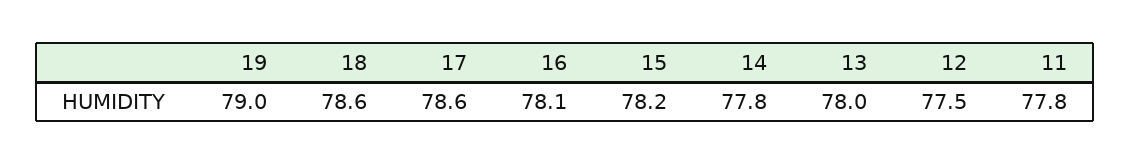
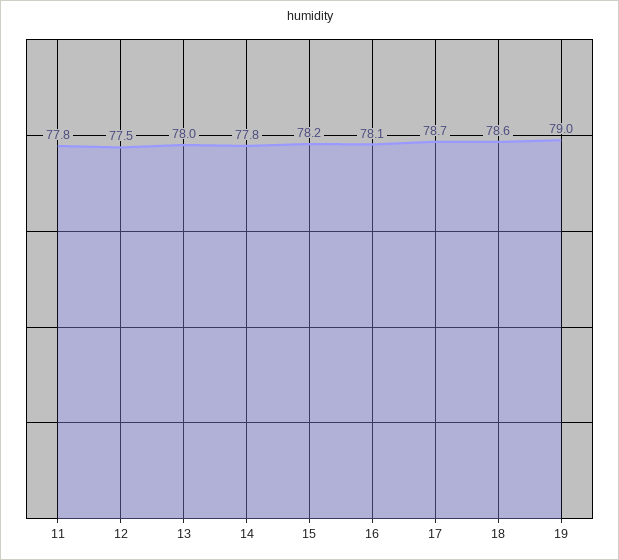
  {
    "19": 79,
    "18": 78.6,
-   "17": 78.6,
+   "17": 78.7,
    "16": 78.1,
    "15": 78.2,
    "14": 77.8,
    "13": 78,
    "12": 77.5,
    "11": 77.8
  }

